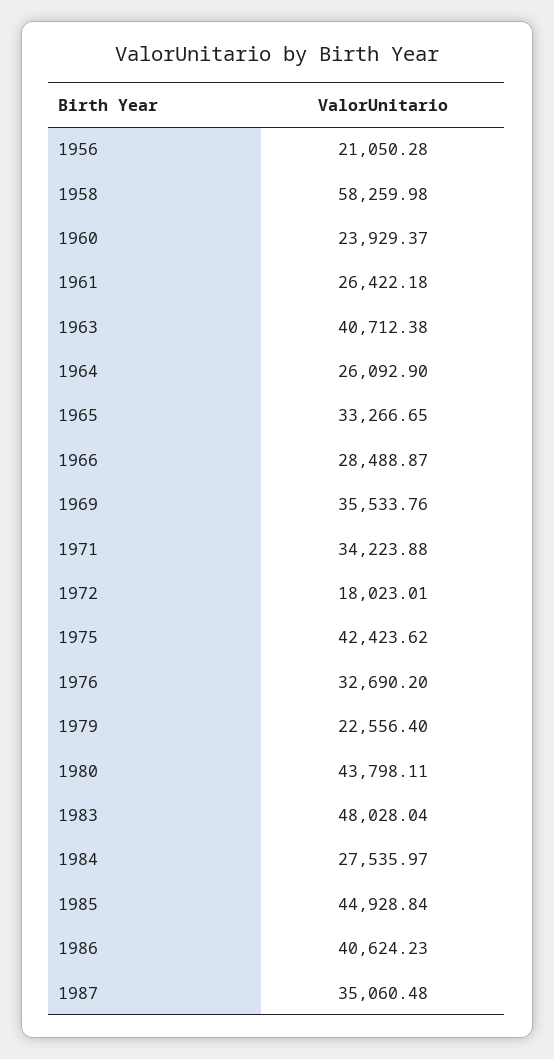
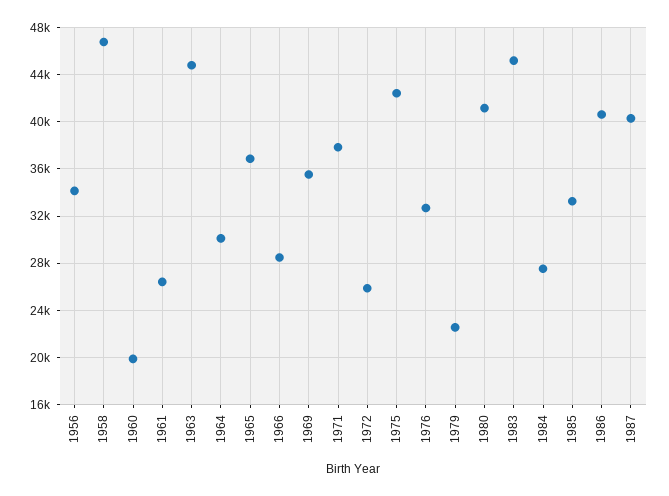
  {
-   "1956": 21050.28,
+   "1956": 34000,
-   "1958": 58259.98,
+   "1958": 47000,
-   "1960": 23929.37,
+   "1960": 20000,
    "1961": 26422.18,
-   "1963": 40712.38,
+   "1963": 45000,
-   "1964": 26092.9,
+   "1964": 30000,
-   "1965": 33266.65,
+   "1965": 37000,
    "1966": 28488.87,
    "1969": 35533.76,
-   "1971": 34223.88,
+   "1971": 38000,
-   "1972": 18023.01,
+   "1972": 26000,
    "1975": 42423.62,
    "1976": 32690.2,
    "1979": 22556.4,
-   "1980": 43798.11,
+   "1980": 41000,
-   "1983": 48028.04,
+   "1983": 45000,
    "1984": 27535.97,
-   "1985": 44928.84,
+   "1985": 33000,
    "1986": 40624.23,
-   "1987": 35060.48
+   "1987": 40000
  }

